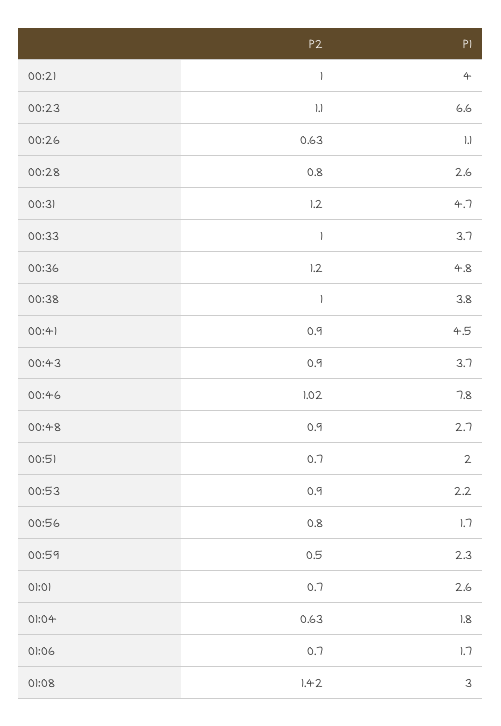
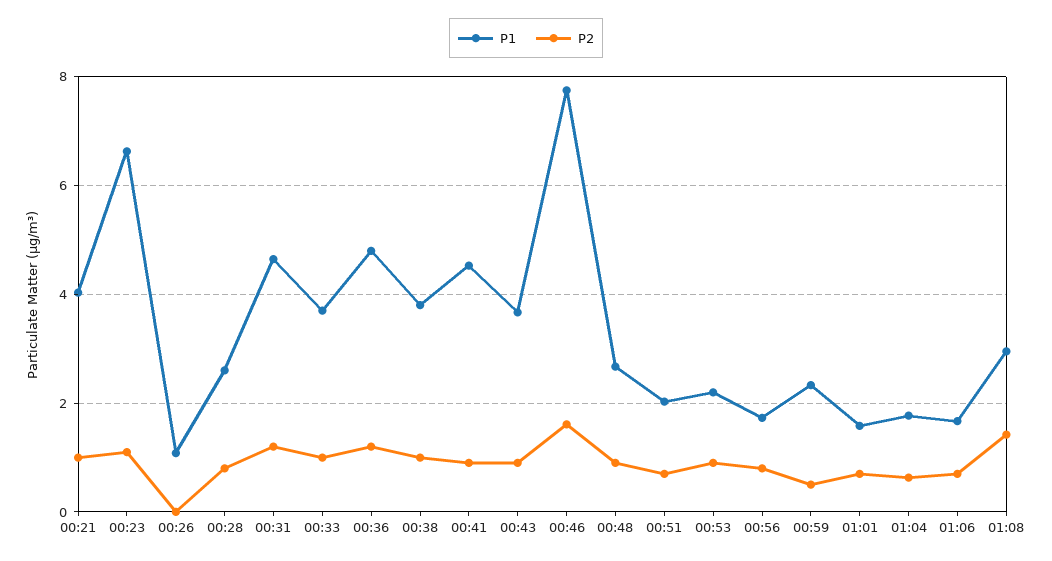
  {
    "P2": {
      "00:21": 1,
      "00:23": 1.1,
-     "00:26": 0.63,
+     "00:26": 0,
      "00:28": 0.8,
      "00:31": 1.2,
      "00:33": 1,
      "00:36": 1.2,
      "00:38": 1,
      "00:41": 0.9,
      "00:43": 0.9,
-     "00:46": 1.02,
+     "00:46": 1.6,
      "00:48": 0.9,
      "00:51": 0.7,
      "00:53": 0.9,
      "00:56": 0.8,
      "00:59": 0.5,
      "01:01": 0.7,
      "01:04": 0.63,
      "01:06": 0.7,
      "01:08": 1.42
    },
    "P1": {
      "00:21": 4,
      "00:23": 6.6,
      "00:26": 1.1,
      "00:28": 2.6,
      "00:31": 4.7,
      "00:33": 3.7,
      "00:36": 4.8,
      "00:38": 3.8,
      "00:41": 4.5,
      "00:43": 3.7,
      "00:46": 7.8,
      "00:48": 2.7,
      "00:51": 2,
      "00:53": 2.2,
      "00:56": 1.7,
      "00:59": 2.3,
-     "01:01": 2.6,
+     "01:01": 1.6,
      "01:04": 1.8,
      "01:06": 1.7,
      "01:08": 3
    }
  }

